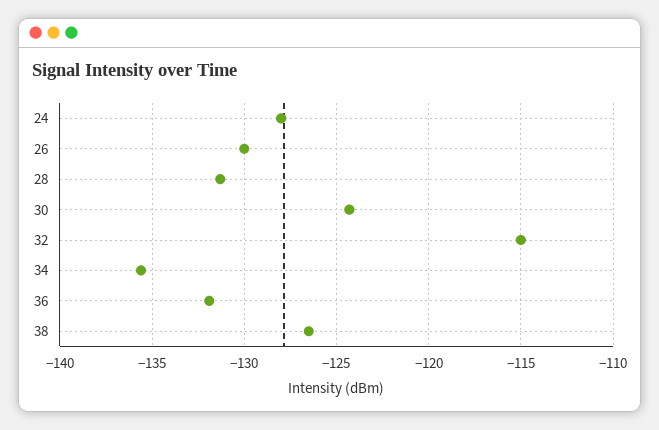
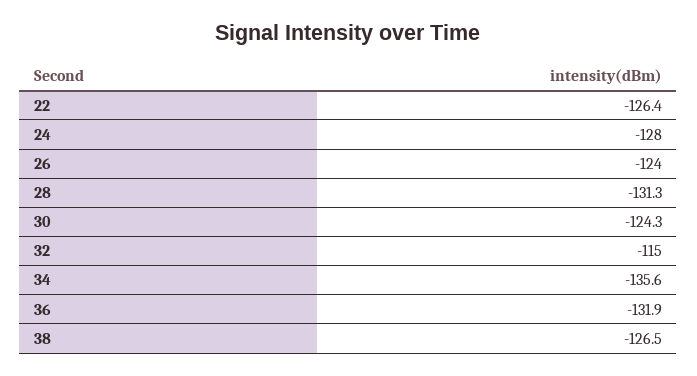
  {
    "24": -128,
-   "26": -130,
+   "26": -124,
    "28": -131.3,
    "30": -124.3,
    "32": -115,
    "34": -135.6,
    "36": -131.9,
-   "38": -126.5
+   "38": -126.5,
+   "22": -126.4
  }

